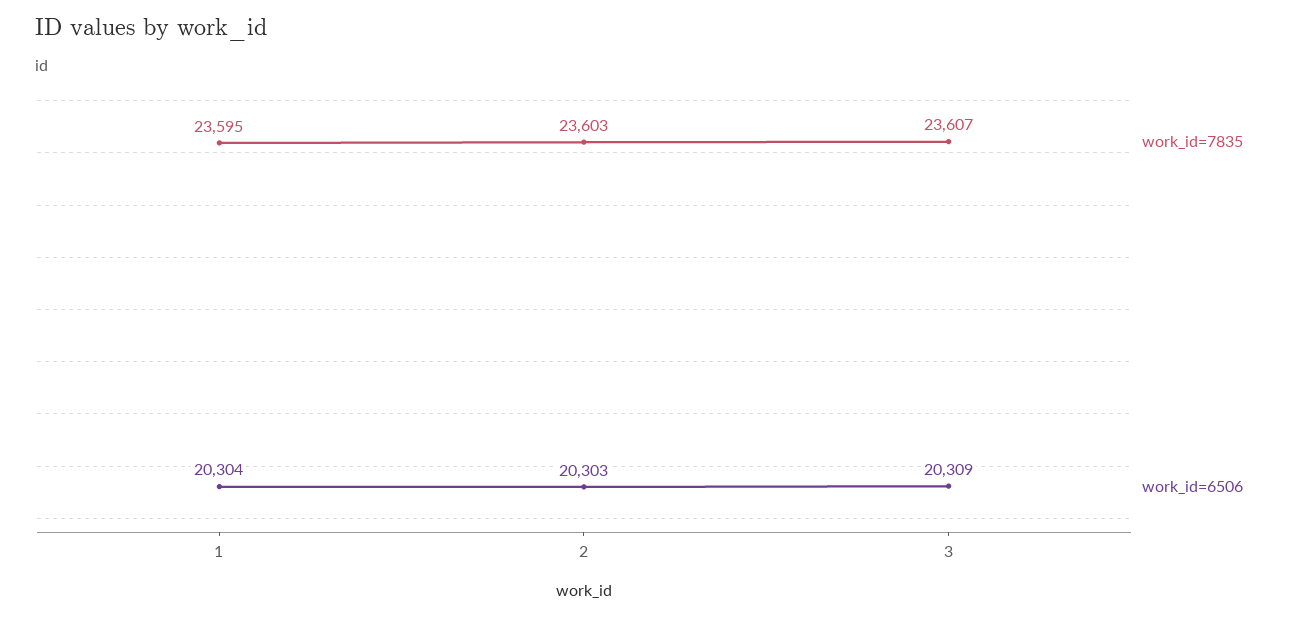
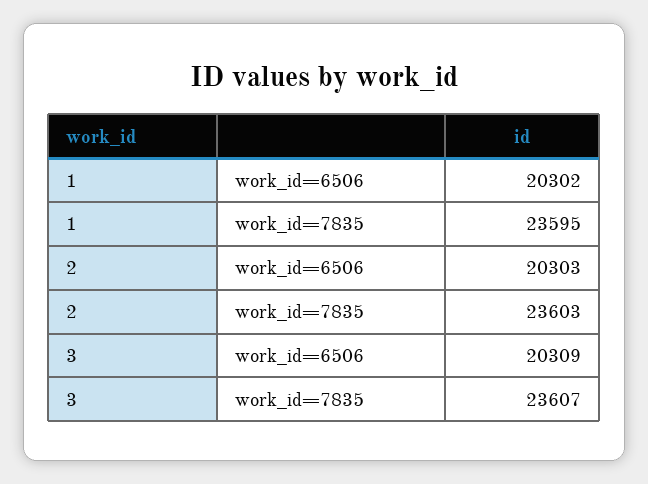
  {
    "work_id=7835": {
      "1": 23595,
      "2": 23603,
      "3": 23607
    },
    "work_id=6506": {
-     "1": 20304,
+     "1": 20302,
      "2": 20303,
      "3": 20309
    }
  }

